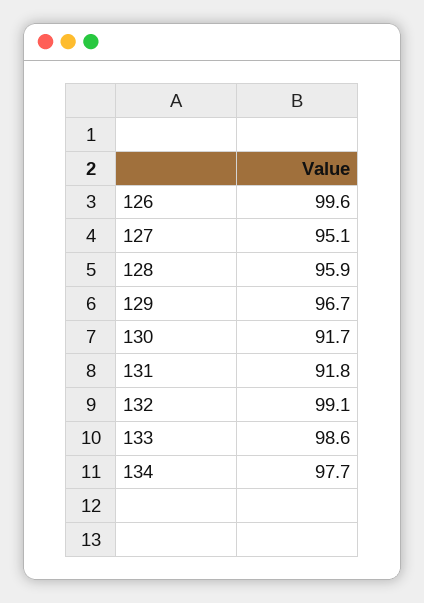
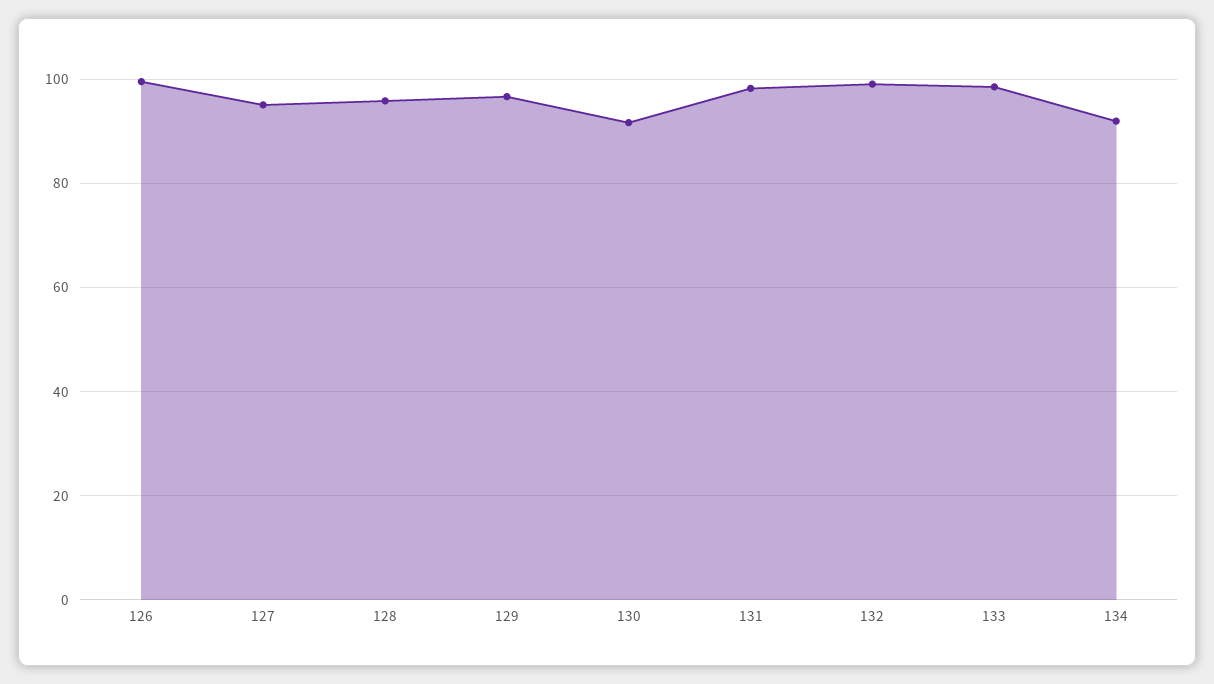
  {
    "126": 99.6,
    "127": 95.1,
    "128": 95.9,
    "129": 96.7,
    "130": 91.7,
-   "131": 91.8,
+   "131": 98,
    "132": 99.1,
    "133": 98.6,
-   "134": 97.7
+   "134": 92
  }

